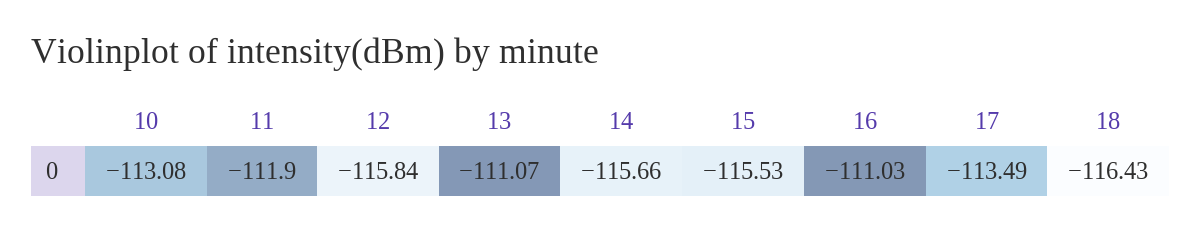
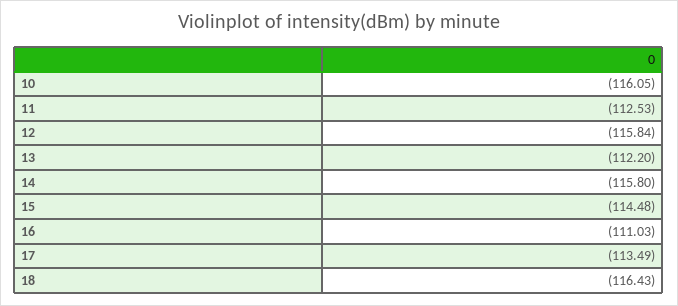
  {
-   "10": -113.08,
+   "10": -116.05,
-   "11": -111.9,
+   "11": -112.53,
    "12": -115.84,
-   "13": -111.07,
+   "13": -112.2,
-   "14": -115.66,
+   "14": -115.8,
-   "15": -115.53,
+   "15": -114.48,
    "16": -111.03,
    "17": -113.49,
    "18": -116.43
  }

